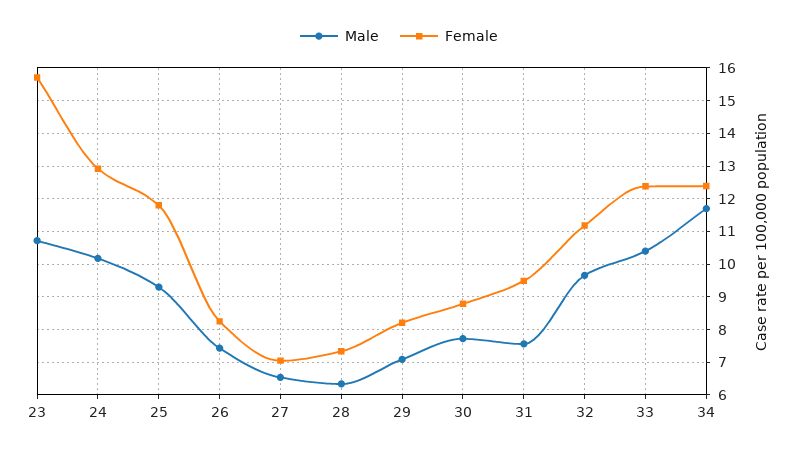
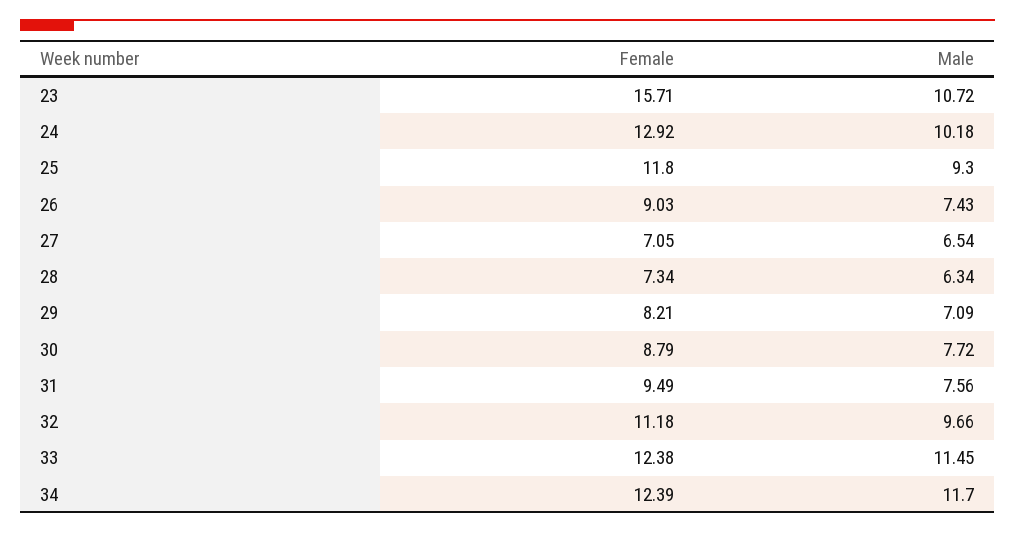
  {
    "Male": {
      "23": 10.72,
      "24": 10.18,
      "25": 9.3,
      "26": 7.43,
      "27": 6.54,
      "28": 6.34,
      "29": 7.09,
      "30": 7.72,
      "31": 7.56,
      "32": 9.66,
-     "33": 10.4,
+     "33": 11.45,
      "34": 11.7
    },
    "Female": {
      "23": 15.71,
      "24": 12.92,
      "25": 11.8,
-     "26": 8.2,
+     "26": 9.03,
      "27": 7.05,
      "28": 7.34,
      "29": 8.21,
      "30": 8.79,
      "31": 9.49,
      "32": 11.18,
      "33": 12.38,
      "34": 12.39
    }
  }

